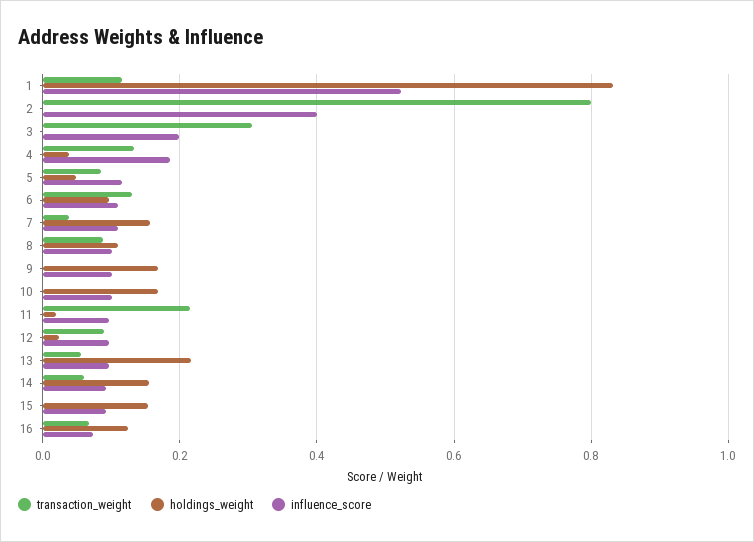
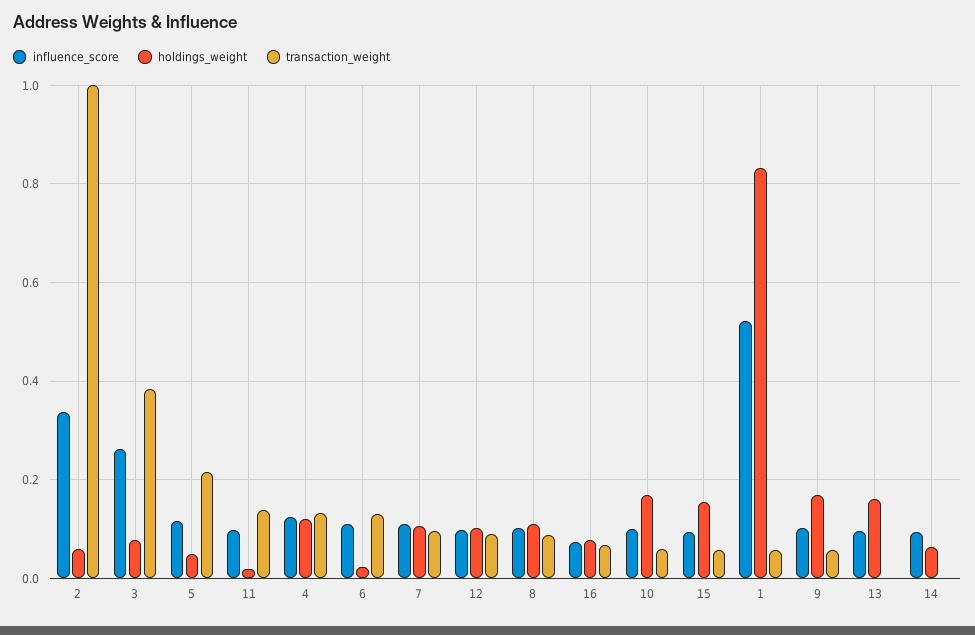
  {
    "transaction_weight": {
-     "1": 0.12,
+     "1": 0.06,
-     "2": 0.8,
+     "2": 1,
-     "3": 0.3,
+     "3": 0.38,
      "4": 0.14,
-     "5": 0.08,
+     "5": 0.22,
      "6": 0.14,
-     "7": 0.04,
+     "7": 0.1,
      "8": 0.08,
-     "9": 0,
+     "9": 0.06,
-     "10": 0,
+     "10": 0.06,
-     "11": 0.22,
+     "11": 0.14,
      "12": 0.08,
-     "13": 0.06,
+     "13": 0,
-     "14": 0.06,
+     "14": 0,
-     "15": 0,
+     "15": 0.06,
      "16": 0.06
    },
    "holdings_weight": {
      "1": 0.84,
-     "2": 0,
+     "2": 0.06,
-     "3": 0,
+     "3": 0.08,
-     "4": 0.04,
+     "4": 0.12,
      "5": 0.04,
-     "6": 0.1,
+     "6": 0.02,
-     "7": 0.16,
+     "7": 0.1,
      "8": 0.12,
      "9": 0.16,
      "10": 0.16,
      "11": 0.02,
-     "12": 0.02,
+     "12": 0.1,
-     "13": 0.22,
+     "13": 0.16,
-     "14": 0.16,
+     "14": 0.06,
      "15": 0.16,
-     "16": 0.12
+     "16": 0.08
    },
    "influence_score": {
      "1": 0.52,
-     "2": 0.4,
+     "2": 0.34,
-     "3": 0.2,
+     "3": 0.26,
-     "4": 0.18,
+     "4": 0.12,
      "5": 0.12,
      "6": 0.12,
      "7": 0.1,
      "8": 0.1,
      "9": 0.1,
      "10": 0.1,
      "11": 0.1,
      "12": 0.1,
      "13": 0.1,
      "14": 0.1,
      "15": 0.1,
      "16": 0.08
    }
  }

